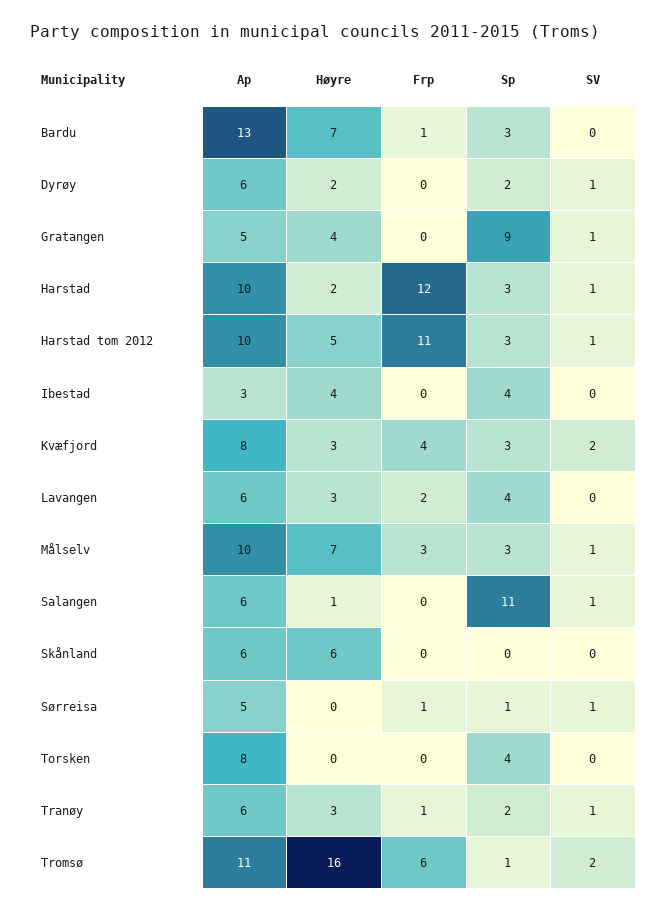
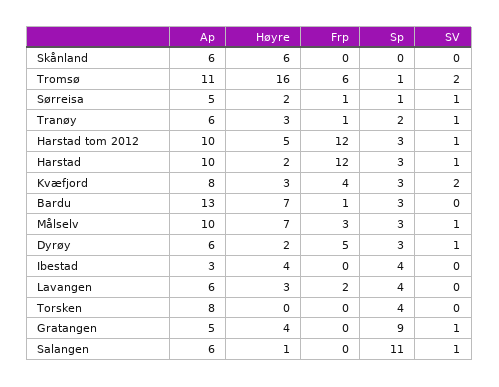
  {
    "Ap": {
      "Bardu": 13,
      "Dyrøy": 6,
      "Gratangen": 5,
      "Harstad": 10,
      "Harstad tom 2012": 10,
      "Ibestad": 3,
      "Kvæfjord": 8,
      "Lavangen": 6,
      "Målselv": 10,
      "Salangen": 6,
      "Skånland": 6,
      "Sørreisa": 5,
      "Torsken": 8,
      "Tranøy": 6,
      "Tromsø": 11
    },
    "Høyre": {
      "Bardu": 7,
      "Dyrøy": 2,
      "Gratangen": 4,
      "Harstad": 2,
      "Harstad tom 2012": 5,
      "Ibestad": 4,
      "Kvæfjord": 3,
      "Lavangen": 3,
      "Målselv": 7,
      "Salangen": 1,
      "Skånland": 6,
-     "Sørreisa": 0,
+     "Sørreisa": 2,
      "Torsken": 0,
      "Tranøy": 3,
      "Tromsø": 16
    },
    "Frp": {
      "Bardu": 1,
-     "Dyrøy": 0,
+     "Dyrøy": 5,
      "Gratangen": 0,
      "Harstad": 12,
-     "Harstad tom 2012": 11,
+     "Harstad tom 2012": 12,
      "Ibestad": 0,
      "Kvæfjord": 4,
      "Lavangen": 2,
      "Målselv": 3,
      "Salangen": 0,
      "Skånland": 0,
      "Sørreisa": 1,
      "Torsken": 0,
      "Tranøy": 1,
      "Tromsø": 6
    },
    "Sp": {
      "Bardu": 3,
-     "Dyrøy": 2,
+     "Dyrøy": 3,
      "Gratangen": 9,
      "Harstad": 3,
      "Harstad tom 2012": 3,
      "Ibestad": 4,
      "Kvæfjord": 3,
      "Lavangen": 4,
      "Målselv": 3,
      "Salangen": 11,
      "Skånland": 0,
      "Sørreisa": 1,
      "Torsken": 4,
      "Tranøy": 2,
      "Tromsø": 1
    },
    "SV": {
      "Bardu": 0,
      "Dyrøy": 1,
      "Gratangen": 1,
      "Harstad": 1,
      "Harstad tom 2012": 1,
      "Ibestad": 0,
      "Kvæfjord": 2,
      "Lavangen": 0,
      "Målselv": 1,
      "Salangen": 1,
      "Skånland": 0,
      "Sørreisa": 1,
      "Torsken": 0,
      "Tranøy": 1,
      "Tromsø": 2
    }
  }

